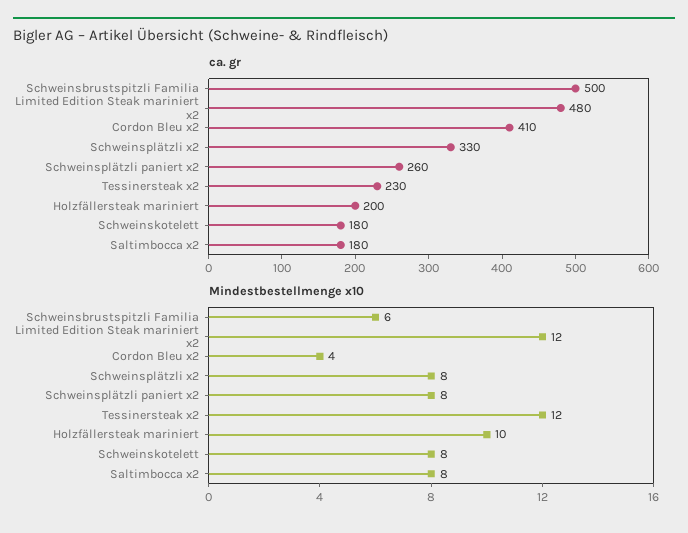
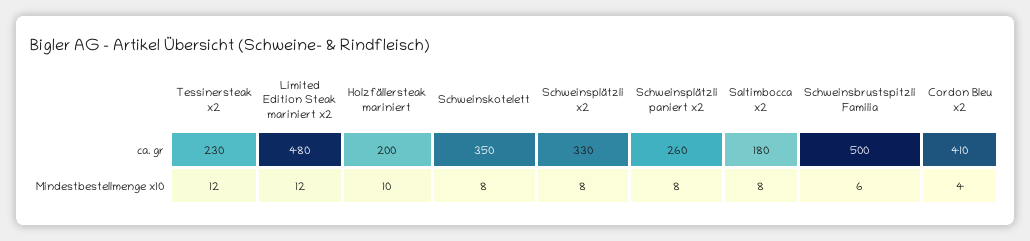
  {
    "ca. gr": {
      "Schweinsbrustspitzli Familia": 500,
      "Limited Edition Steak mariniert x2": 480,
      "Cordon Bleu x2": 410,
      "Schweinsplätzli x2": 330,
      "Schweinsplätzli paniert x2": 260,
      "Tessinersteak x2": 230,
      "Holzfällersteak mariniert": 200,
-     "Schweinskotelett": 180,
+     "Schweinskotelett": 350,
      "Saltimbocca x2": 180
    },
    "Mindestbestellmenge x10": {
      "Schweinsbrustspitzli Familia": 6,
      "Limited Edition Steak mariniert x2": 12,
      "Cordon Bleu x2": 4,
      "Schweinsplätzli x2": 8,
      "Schweinsplätzli paniert x2": 8,
      "Tessinersteak x2": 12,
      "Holzfällersteak mariniert": 10,
      "Schweinskotelett": 8,
      "Saltimbocca x2": 8
    }
  }

